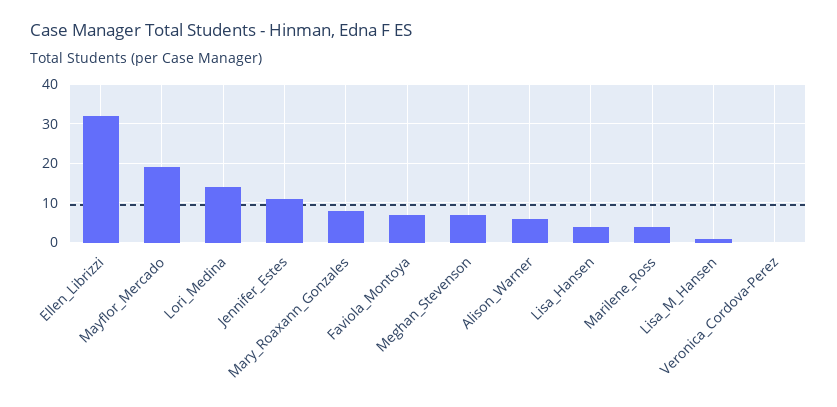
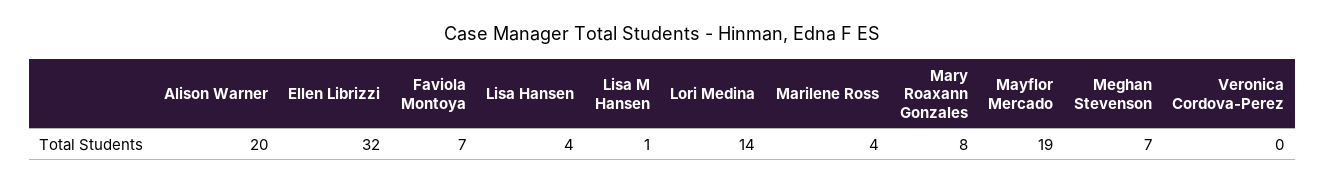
  {
    "Ellen_Librizzi": 32,
    "Mayflor_Mercado": 19,
    "Lori_Medina": 14,
-   "Jennifer_Estes": 10,
    "Mary_Roaxann_Gonzales": 8,
    "Faviola_Montoya": 7,
    "Meghan_Stevenson": 7,
-   "Alison_Warner": 5,
+   "Alison_Warner": 20,
    "Lisa_Hansen": 4,
    "Marilene_Ross": 4,
    "Lisa_M_Hansen": 1,
    "Veronica_Cordova-Perez": 0
  }

